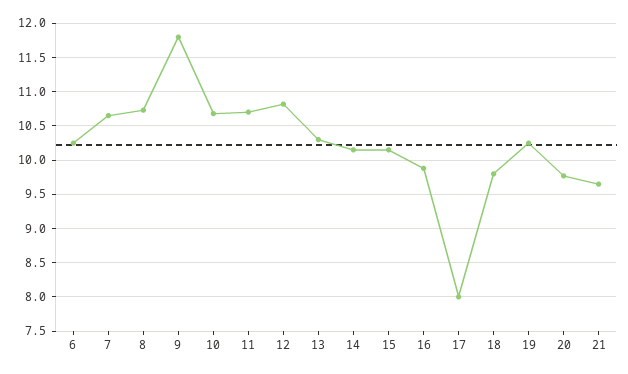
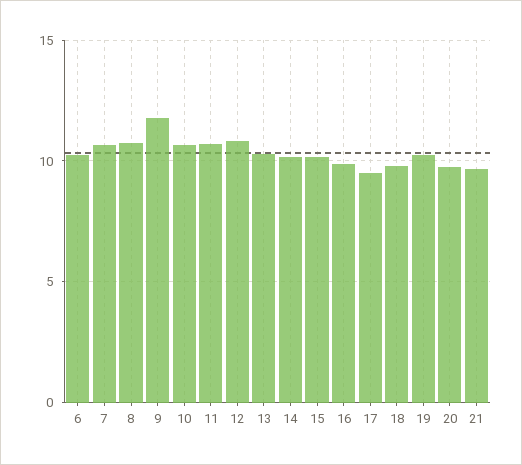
  {
    "6": 10.3,
    "7": 10.7,
    "8": 10.7,
    "9": 11.8,
    "10": 10.7,
    "11": 10.7,
    "12": 10.8,
    "13": 10.3,
    "14": 10.2,
    "15": 10.2,
    "16": 9.9,
-   "17": 8,
+   "17": 9.5,
    "18": 9.8,
    "19": 10.3,
    "20": 9.8,
    "21": 9.7
  }

